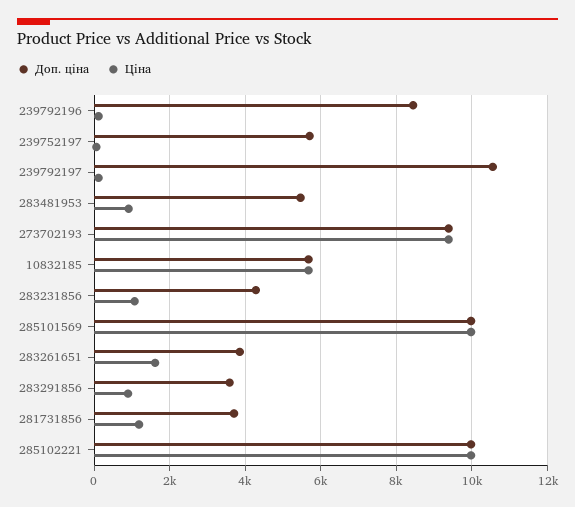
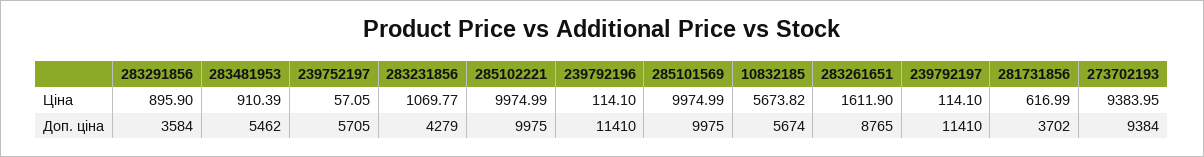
  {
    "Доп. ціна": {
-     "239792196": 8400,
+     "239792196": 11410,
      "239752197": 5705,
-     "239792197": 10600,
+     "239792197": 11410,
      "283481953": 5462,
      "273702193": 9384,
      "10832185": 5674,
      "283231856": 4279,
      "285101569": 9975,
-     "283261651": 3800,
+     "283261651": 8765,
      "283291856": 3584,
      "281731856": 3702,
      "285102221": 9975
    },
    "Ціна": {
      "239792196": 114.1,
      "239752197": 57.05,
      "239792197": 114.1,
      "283481953": 910.39,
      "273702193": 9383.95,
      "10832185": 5673.82,
      "283231856": 1069.77,
      "285101569": 9974.99,
      "283261651": 1611.9,
      "283291856": 895.9,
-     "281731856": 1200,
+     "281731856": 616.99,
      "285102221": 9974.99
    }
  }

